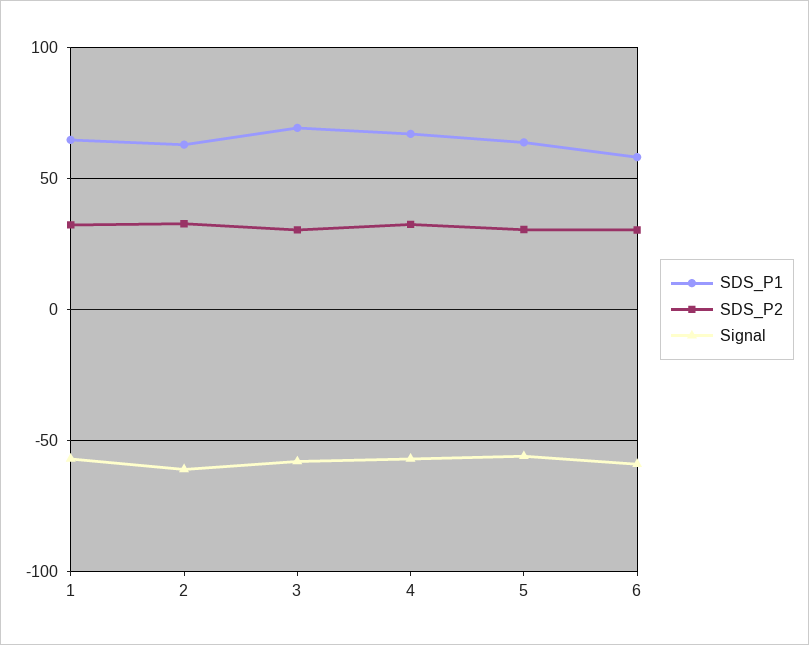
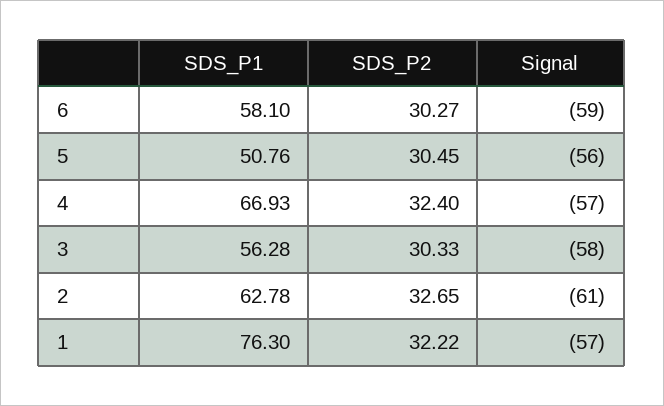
  {
    "SDS_P1": {
-     "1": 65,
+     "1": 76.3,
      "2": 62.78,
-     "3": 70,
+     "3": 56.28,
      "4": 66.93,
-     "5": 65,
+     "5": 50.76,
      "6": 58.1
    },
    "SDS_P2": {
      "1": 32.22,
      "2": 32.65,
      "3": 30.33,
      "4": 32.4,
      "5": 30.45,
      "6": 30.27
    },
    "Signal": {
      "1": -57,
      "2": -61,
      "3": -58,
      "4": -57,
      "5": -56,
      "6": -59
    }
  }

